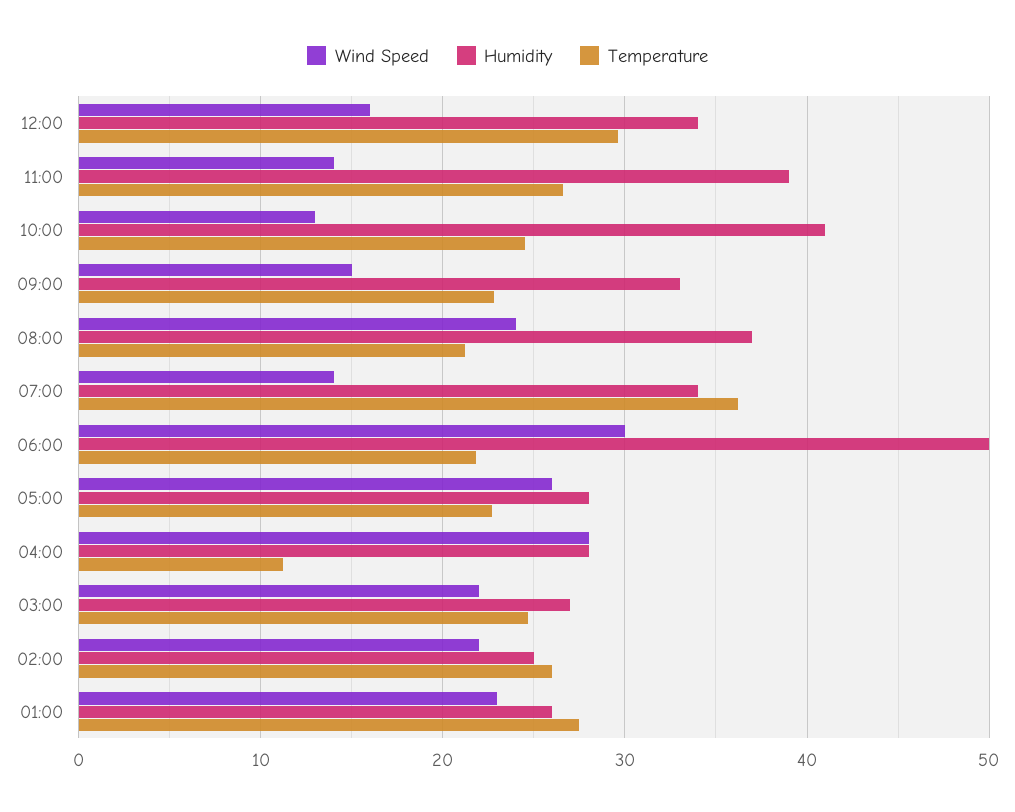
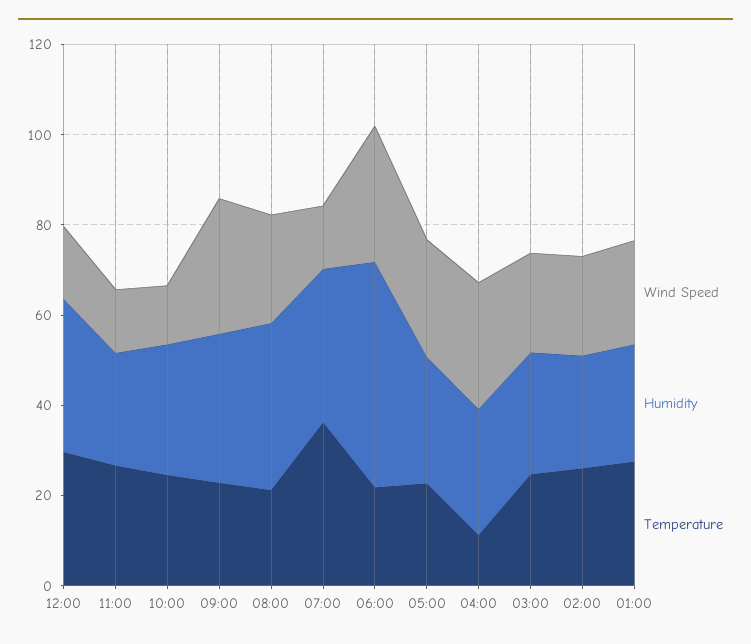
  {
    "Wind Speed": {
      "12:00": 16,
      "11:00": 14,
      "10:00": 13,
-     "09:00": 15,
+     "09:00": 30,
      "08:00": 24,
      "07:00": 14,
      "06:00": 30,
      "05:00": 26,
      "04:00": 28,
      "03:00": 22,
      "02:00": 22,
      "01:00": 23
    },
    "Humidity": {
      "12:00": 34,
-     "11:00": 39,
+     "11:00": 25,
-     "10:00": 41,
+     "10:00": 30,
      "09:00": 33,
      "08:00": 37,
      "07:00": 34,
      "06:00": 50,
      "05:00": 28,
      "04:00": 28,
      "03:00": 27,
      "02:00": 25,
      "01:00": 26
    },
    "Temperature": {
      "12:00": 30,
      "11:00": 27,
      "10:00": 25,
      "09:00": 23,
      "08:00": 21,
      "07:00": 36,
      "06:00": 22,
      "05:00": 23,
      "04:00": 11,
      "03:00": 25,
      "02:00": 26,
      "01:00": 28
    }
  }

